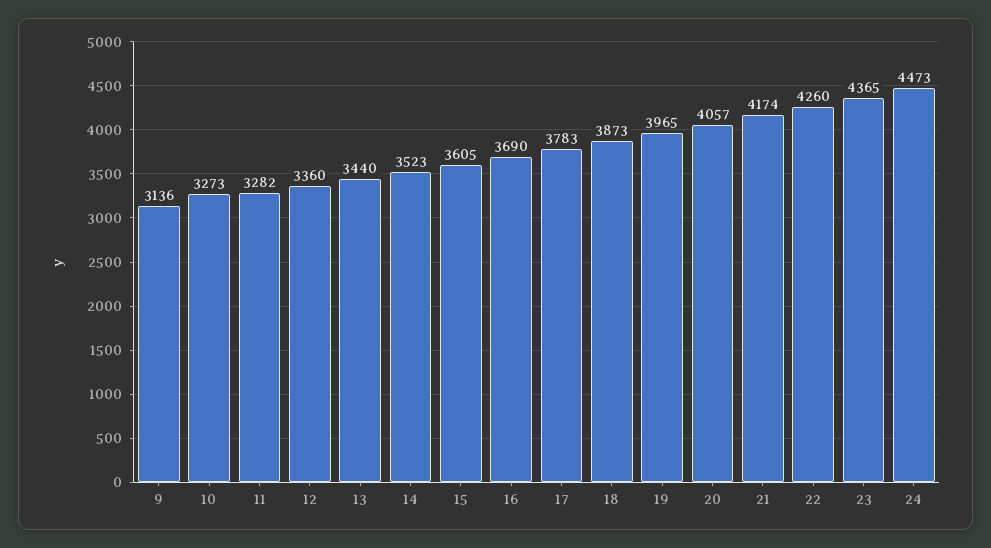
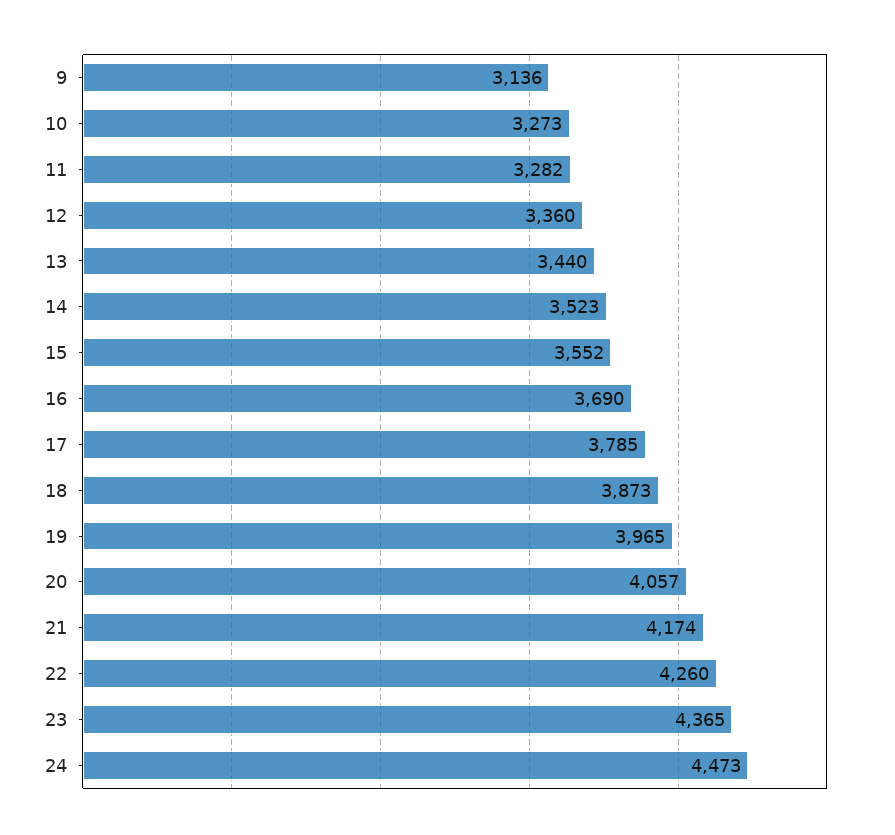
  {
    "9": 3136,
    "10": 3273,
    "11": 3282,
    "12": 3360,
    "13": 3440,
    "14": 3523,
-   "15": 3605,
+   "15": 3552,
    "16": 3690,
-   "17": 3783,
+   "17": 3785,
    "18": 3873,
    "19": 3965,
    "20": 4057,
    "21": 4174,
    "22": 4260,
    "23": 4365,
    "24": 4473
  }

